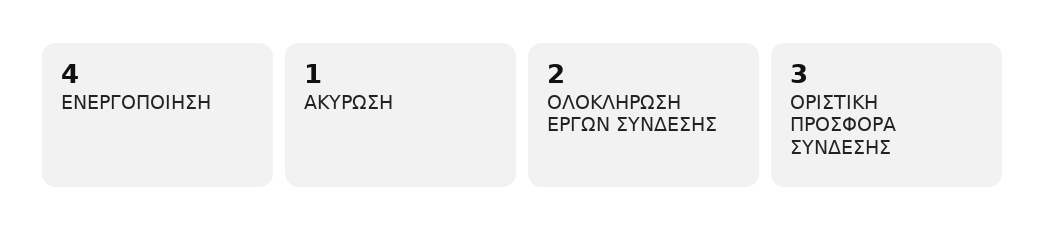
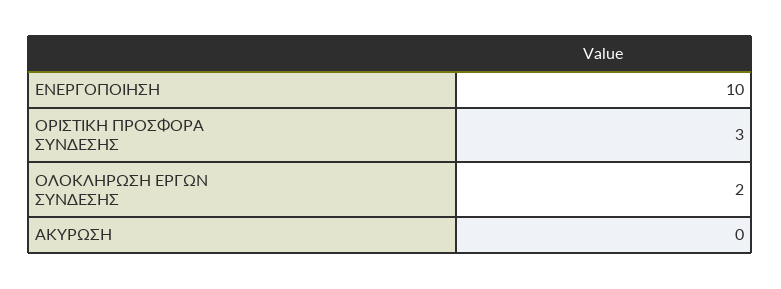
  {
-   "ΕΝΕΡΓΟΠΟΙΗΣΗ": 4,
+   "ΕΝΕΡΓΟΠΟΙΗΣΗ": 10,
-   "ΑΚΥΡΩΣΗ": 1,
+   "ΑΚΥΡΩΣΗ": 0,
    "ΟΛΟΚΛΗΡΩΣΗ ΕΡΓΩΝ ΣΥΝΔΕΣΗΣ": 2,
    "ΟΡΙΣΤΙΚΗ ΠΡΟΣΦΟΡΑ ΣΥΝΔΕΣΗΣ": 3
  }

